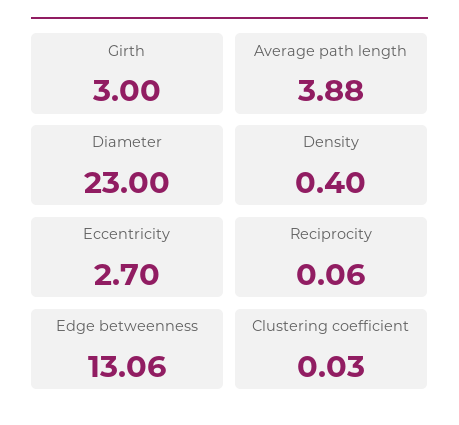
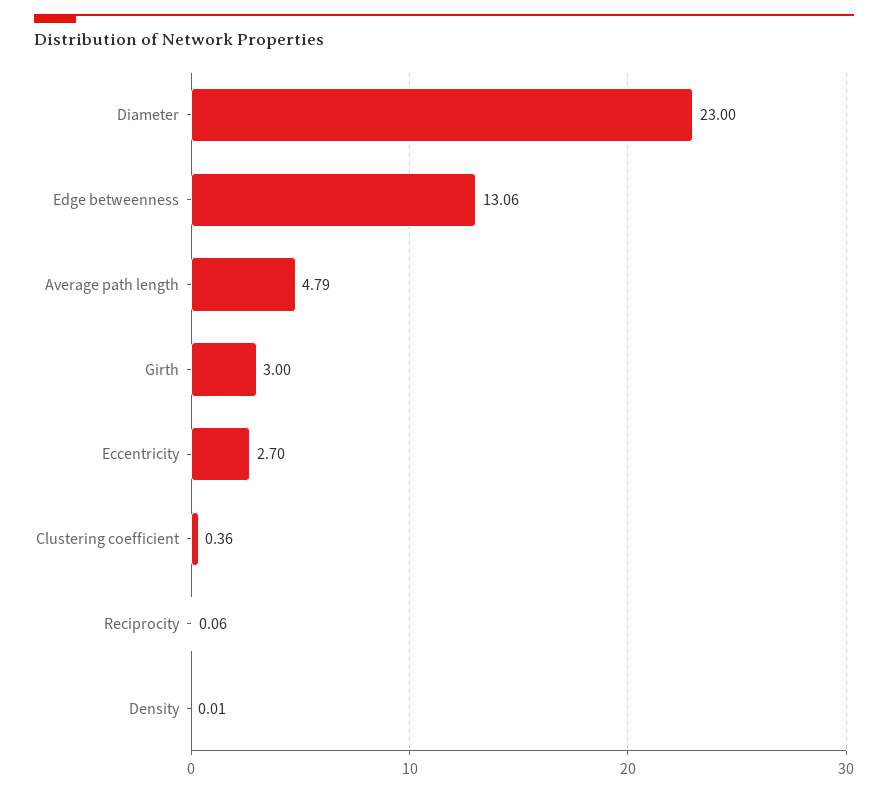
  {
    "Girth": 3,
-   "Average path length": 3.88,
+   "Average path length": 4.79,
    "Diameter": 23,
-   "Density": 0.4,
+   "Density": 0.01,
    "Eccentricity": 2.7,
    "Reciprocity": 0.06,
    "Edge betweenness": 13.06,
-   "Clustering coefficient": 0.03
+   "Clustering coefficient": 0.36
  }

